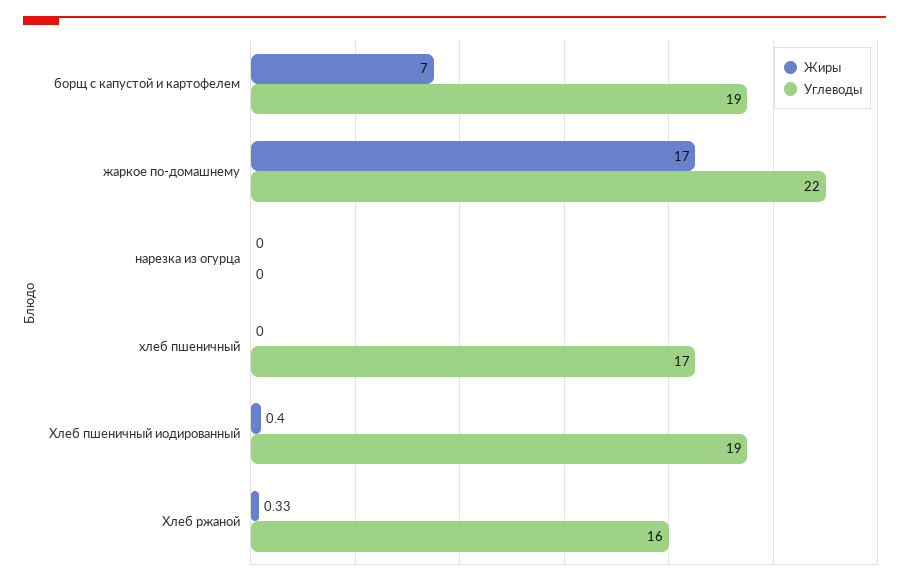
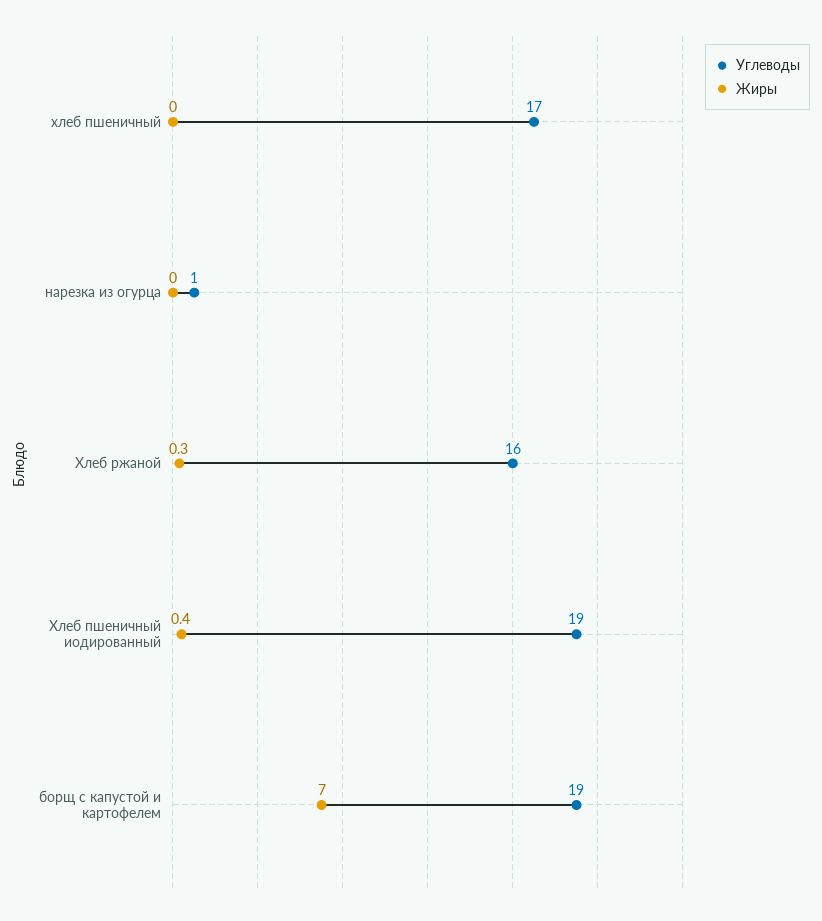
  {
    "Жиры": {
      "борщ с капустой и картофелем": 7,
-     "жаркое по-домашнему": 17,
      "нарезка из огурца": 0,
      "хлеб пшеничный": 0,
      "Хлеб пшеничный иодированный": 0.4,
      "Хлеб ржаной": 0.33
    },
    "Углеводы": {
      "борщ с капустой и картофелем": 19,
-     "жаркое по-домашнему": 22,
-     "нарезка из огурца": 0,
+     "нарезка из огурца": 1,
      "хлеб пшеничный": 17,
      "Хлеб пшеничный иодированный": 19,
      "Хлеб ржаной": 16
    }
  }

